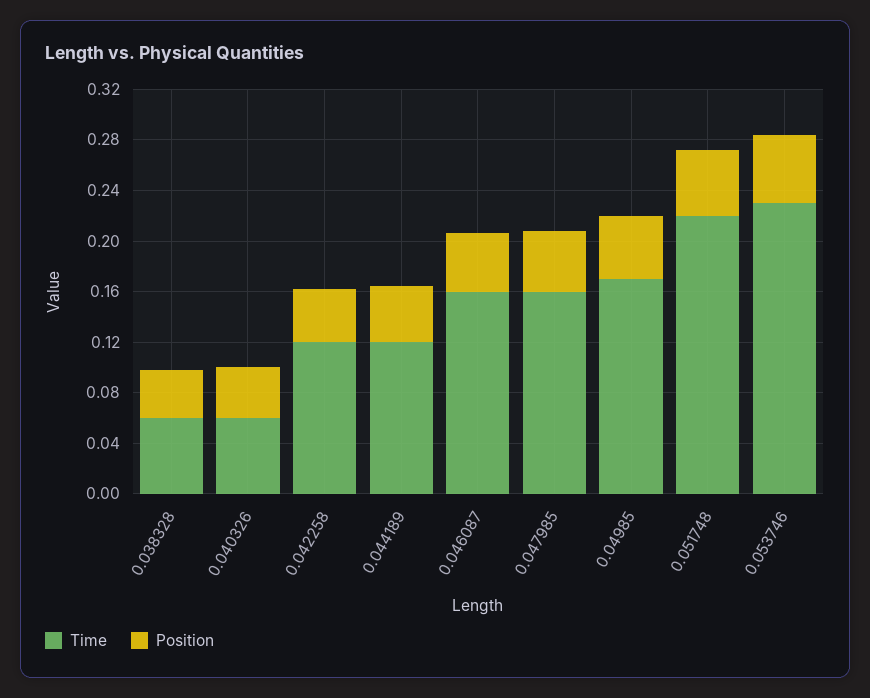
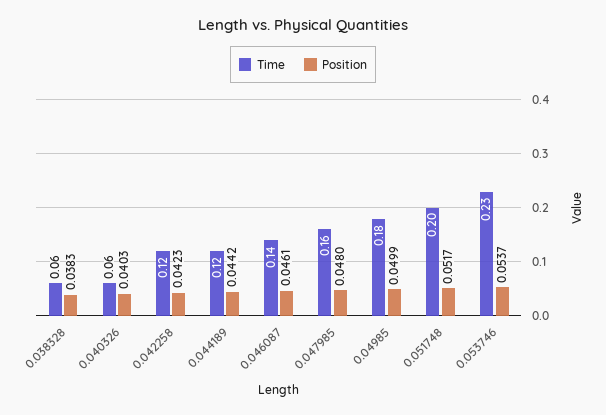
  {
    "Time": {
      "0.038328": 0.06,
      "0.040326": 0.06,
      "0.042258": 0.12,
      "0.044189": 0.12,
-     "0.046087": 0.16,
+     "0.046087": 0.14,
      "0.047985": 0.16,
-     "0.04985": 0.17,
+     "0.04985": 0.18,
-     "0.051748": 0.22,
+     "0.051748": 0.2,
      "0.053746": 0.23
    },
    "Position": {
      "0.038328": 0.0383,
      "0.040326": 0.0403,
      "0.042258": 0.0423,
      "0.044189": 0.0442,
      "0.046087": 0.0461,
      "0.047985": 0.048,
      "0.04985": 0.0499,
      "0.051748": 0.0517,
      "0.053746": 0.0537
    }
  }

